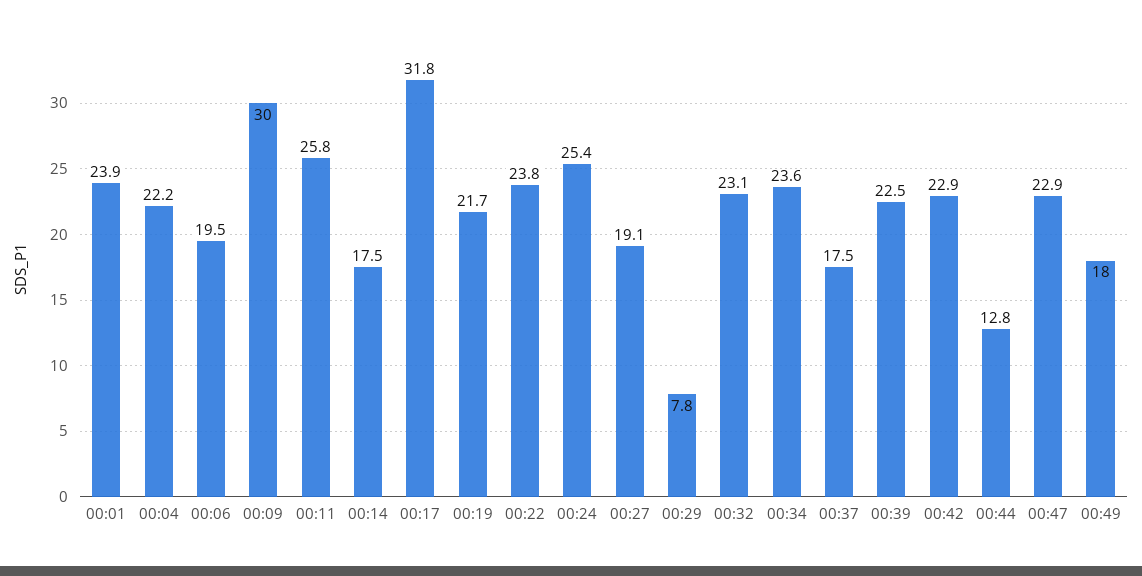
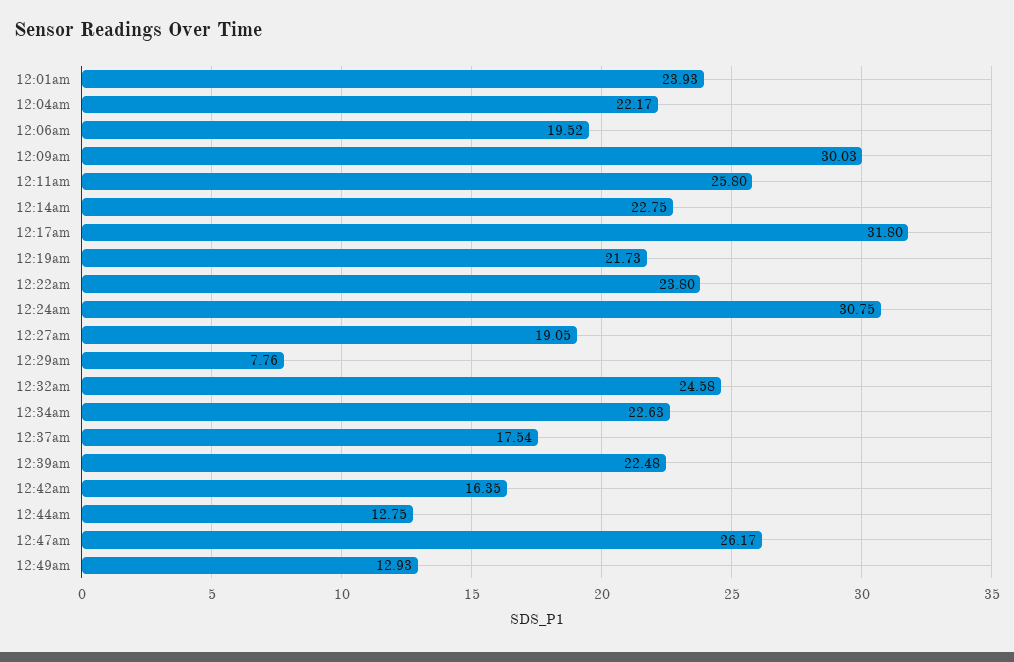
  {
    "00:01": 23.93,
    "00:04": 22.17,
    "00:06": 19.52,
    "00:09": 30.03,
    "00:11": 25.8,
-   "00:14": 17.5,
+   "00:14": 22.75,
    "00:17": 31.8,
    "00:19": 21.73,
    "00:22": 23.8,
-   "00:24": 25.4,
+   "00:24": 30.75,
    "00:27": 19.05,
    "00:29": 7.76,
-   "00:32": 23.1,
+   "00:32": 24.58,
-   "00:34": 23.6,
+   "00:34": 22.63,
    "00:37": 17.54,
    "00:39": 22.48,
-   "00:42": 22.9,
+   "00:42": 16.35,
    "00:44": 12.75,
-   "00:47": 22.9,
+   "00:47": 26.17,
-   "00:49": 18
+   "00:49": 12.93
  }

